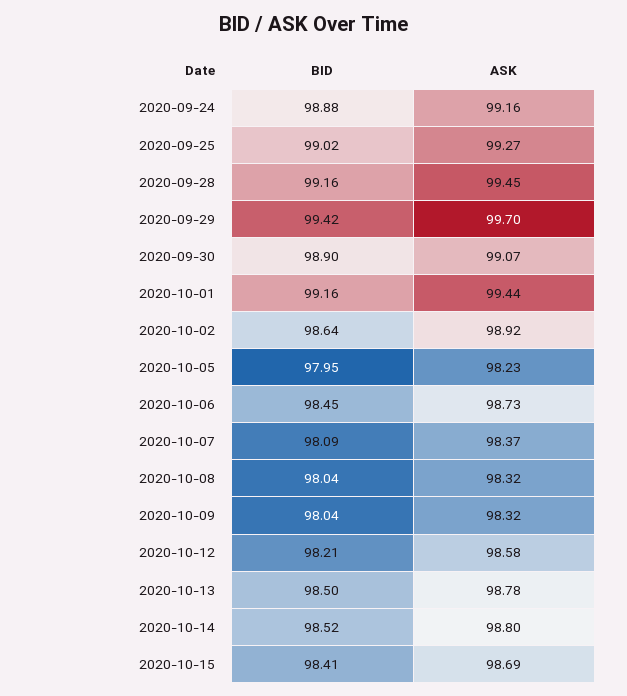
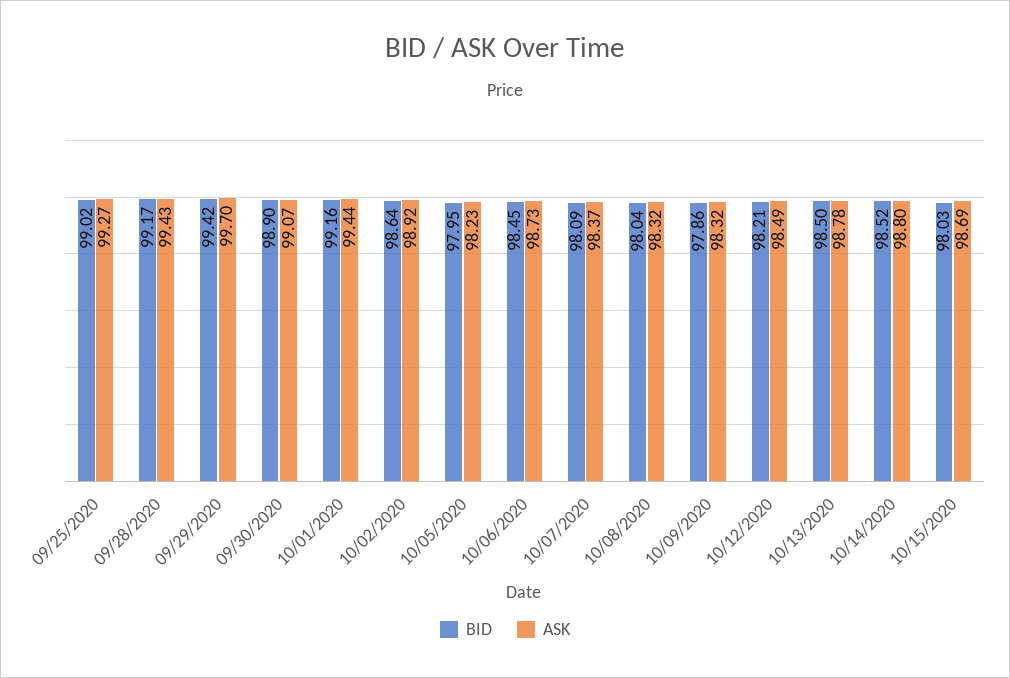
  {
    "BID": {
-     "2020-09-24": 98.88,
      "2020-09-25": 99.02,
-     "2020-09-28": 99.16,
+     "2020-09-28": 99.17,
      "2020-09-29": 99.42,
      "2020-09-30": 98.9,
      "2020-10-01": 99.16,
      "2020-10-02": 98.64,
      "2020-10-05": 97.95,
      "2020-10-06": 98.45,
      "2020-10-07": 98.09,
      "2020-10-08": 98.04,
-     "2020-10-09": 98.04,
+     "2020-10-09": 97.86,
      "2020-10-12": 98.21,
      "2020-10-13": 98.5,
      "2020-10-14": 98.52,
-     "2020-10-15": 98.41
+     "2020-10-15": 98.03
    },
    "ASK": {
-     "2020-09-24": 99.16,
      "2020-09-25": 99.27,
-     "2020-09-28": 99.45,
+     "2020-09-28": 99.43,
      "2020-09-29": 99.7,
      "2020-09-30": 99.07,
      "2020-10-01": 99.44,
      "2020-10-02": 98.92,
      "2020-10-05": 98.23,
      "2020-10-06": 98.73,
      "2020-10-07": 98.37,
      "2020-10-08": 98.32,
      "2020-10-09": 98.32,
-     "2020-10-12": 98.58,
+     "2020-10-12": 98.49,
      "2020-10-13": 98.78,
      "2020-10-14": 98.8,
      "2020-10-15": 98.69
    }
  }

